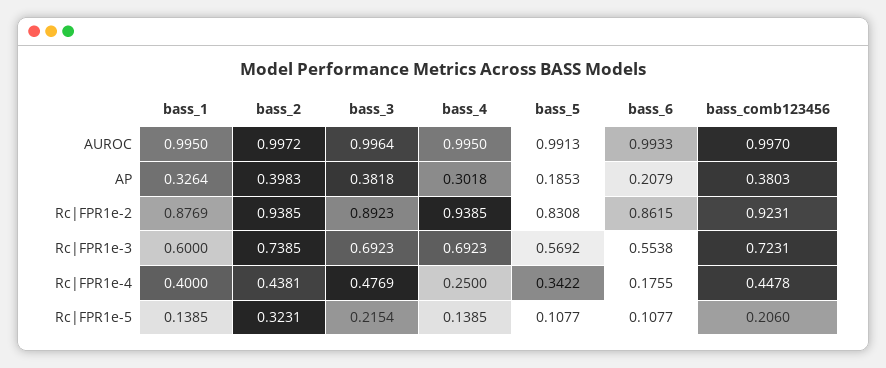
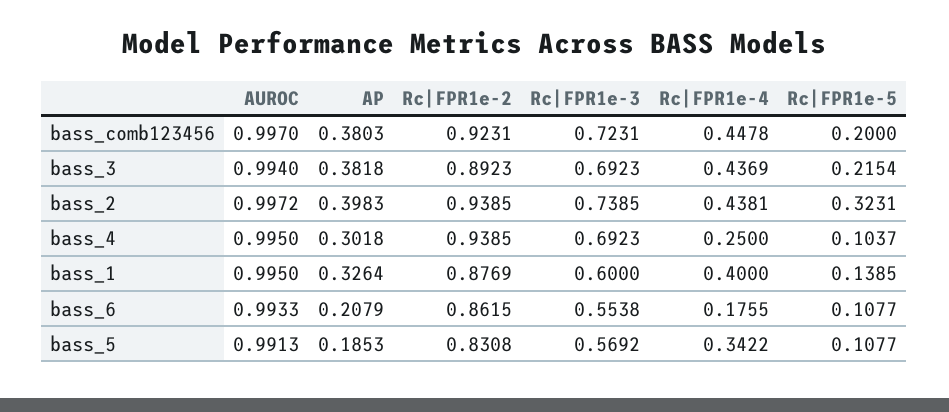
  {
    "bass_1": {
      "AUROC": 0.995,
      "AP": 0.3264,
      "Rc|FPR1e-2": 0.8769,
      "Rc|FPR1e-3": 0.6,
      "Rc|FPR1e-4": 0.4,
      "Rc|FPR1e-5": 0.1385
    },
    "bass_2": {
      "AUROC": 0.9972,
      "AP": 0.3983,
      "Rc|FPR1e-2": 0.9385,
      "Rc|FPR1e-3": 0.7385,
      "Rc|FPR1e-4": 0.4381,
      "Rc|FPR1e-5": 0.3231
    },
    "bass_3": {
-     "AUROC": 0.9964,
+     "AUROC": 0.994,
      "AP": 0.3818,
      "Rc|FPR1e-2": 0.8923,
      "Rc|FPR1e-3": 0.6923,
-     "Rc|FPR1e-4": 0.4769,
+     "Rc|FPR1e-4": 0.4369,
      "Rc|FPR1e-5": 0.2154
    },
    "bass_4": {
      "AUROC": 0.995,
      "AP": 0.3018,
      "Rc|FPR1e-2": 0.9385,
      "Rc|FPR1e-3": 0.6923,
      "Rc|FPR1e-4": 0.25,
-     "Rc|FPR1e-5": 0.1385
+     "Rc|FPR1e-5": 0.1037
    },
    "bass_5": {
      "AUROC": 0.9913,
      "AP": 0.1853,
      "Rc|FPR1e-2": 0.8308,
      "Rc|FPR1e-3": 0.5692,
      "Rc|FPR1e-4": 0.3422,
      "Rc|FPR1e-5": 0.1077
    },
    "bass_6": {
      "AUROC": 0.9933,
      "AP": 0.2079,
      "Rc|FPR1e-2": 0.8615,
      "Rc|FPR1e-3": 0.5538,
      "Rc|FPR1e-4": 0.1755,
      "Rc|FPR1e-5": 0.1077
    },
    "bass_comb123456": {
      "AUROC": 0.997,
      "AP": 0.3803,
      "Rc|FPR1e-2": 0.9231,
      "Rc|FPR1e-3": 0.7231,
      "Rc|FPR1e-4": 0.4478,
-     "Rc|FPR1e-5": 0.206
+     "Rc|FPR1e-5": 0.2
    }
  }

